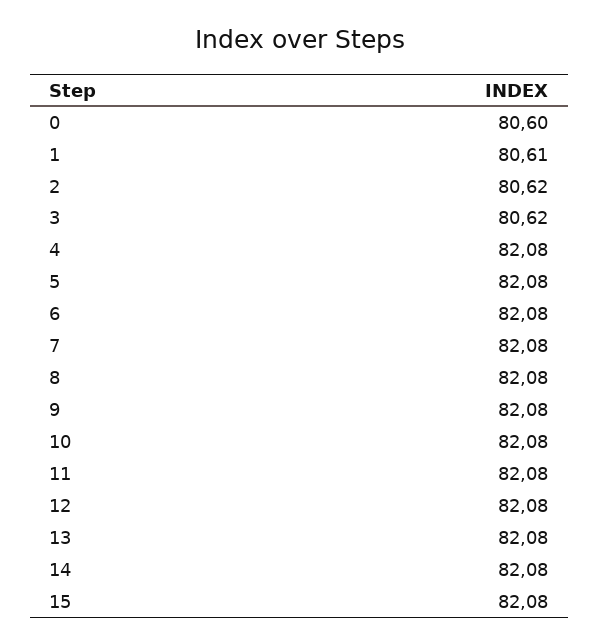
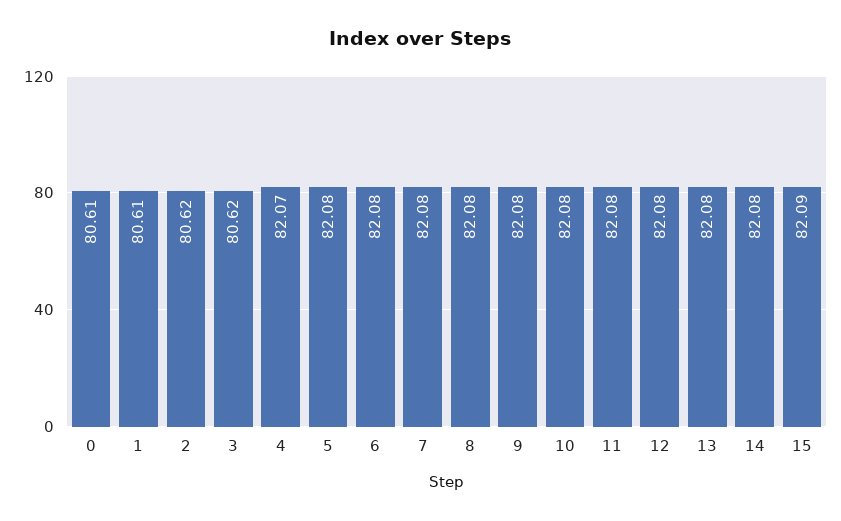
  {
-   "0": 80.6,
+   "0": 80.61,
    "1": 80.61,
    "2": 80.62,
    "3": 80.62,
-   "4": 82.08,
+   "4": 82.07,
    "5": 82.08,
    "6": 82.08,
    "7": 82.08,
    "8": 82.08,
    "9": 82.08,
    "10": 82.08,
    "11": 82.08,
    "12": 82.08,
    "13": 82.08,
    "14": 82.08,
-   "15": 82.08
+   "15": 82.09
  }

